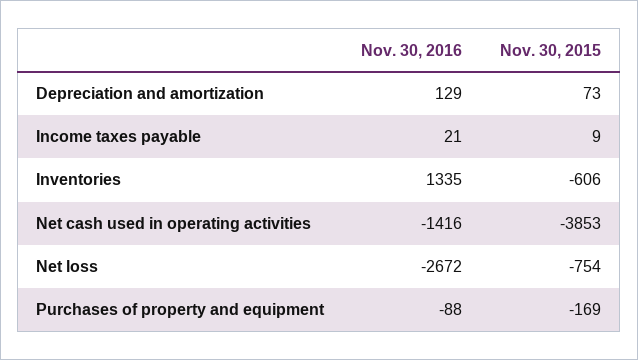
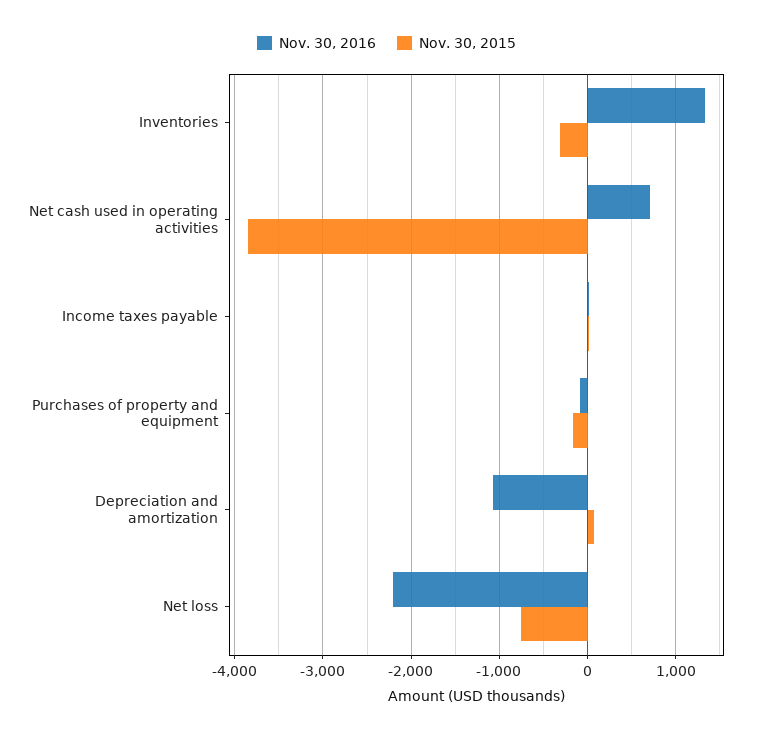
  {
    "Nov. 30, 2016": {
-     "Depreciation and amortization": 129,
+     "Depreciation and amortization": -1100,
      "Income taxes payable": 21,
      "Inventories": 1335,
-     "Net cash used in operating activities": -1416,
+     "Net cash used in operating activities": 700,
-     "Net loss": -2672,
+     "Net loss": -2200,
      "Purchases of property and equipment": -88
    },
    "Nov. 30, 2015": {
      "Depreciation and amortization": 73,
      "Income taxes payable": 9,
-     "Inventories": -606,
+     "Inventories": -300,
      "Net cash used in operating activities": -3853,
      "Net loss": -754,
      "Purchases of property and equipment": -169
    }
  }

